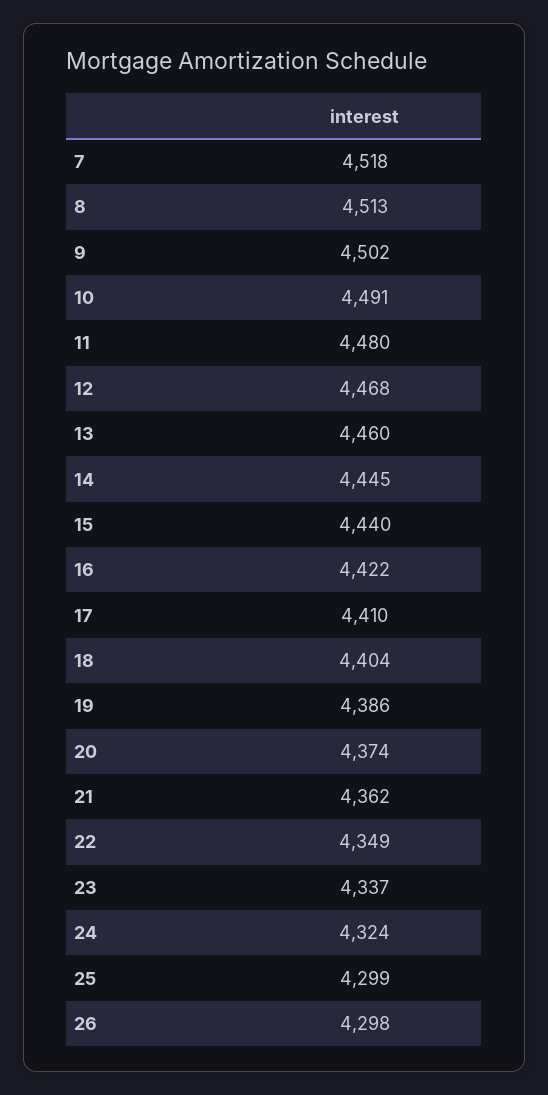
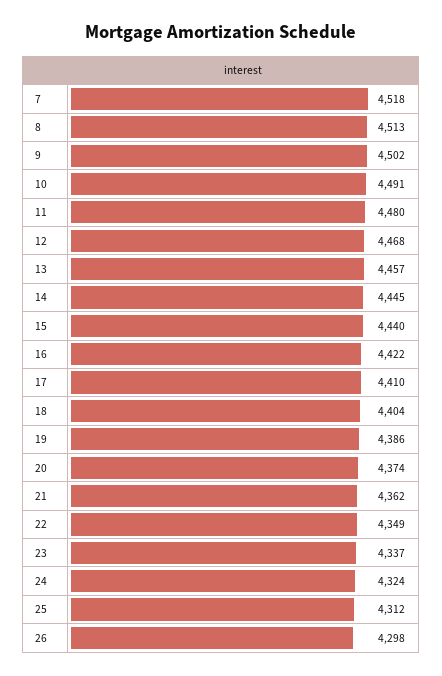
  {
    "7": 4518,
    "8": 4513,
    "9": 4502,
    "10": 4491,
    "11": 4480,
    "12": 4468,
-   "13": 4460,
+   "13": 4457,
    "14": 4445,
    "15": 4440,
    "16": 4422,
    "17": 4410,
    "18": 4404,
    "19": 4386,
    "20": 4374,
    "21": 4362,
    "22": 4349,
    "23": 4337,
    "24": 4324,
-   "25": 4299,
+   "25": 4312,
    "26": 4298
  }

